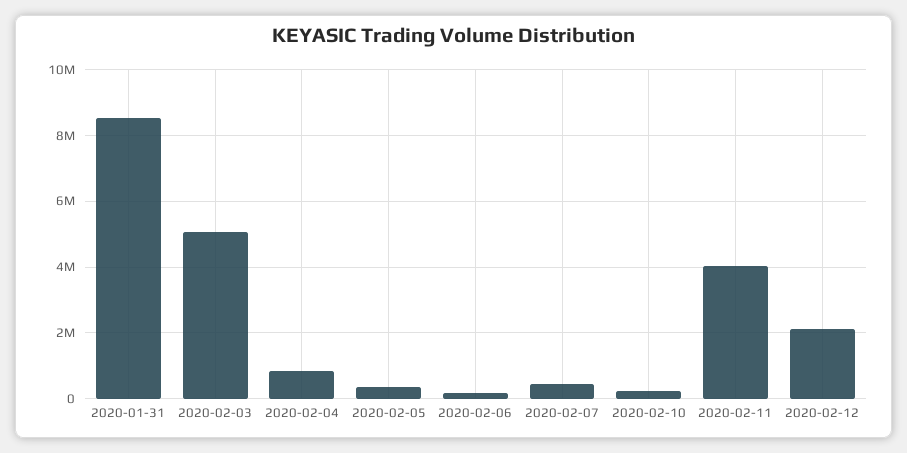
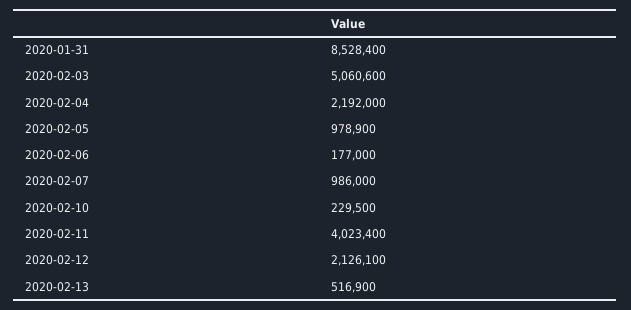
  {
    "2020-01-31": 8528400,
    "2020-02-03": 5060600,
-   "2020-02-04": 800000,
+   "2020-02-04": 2192000,
-   "2020-02-05": 400000,
+   "2020-02-05": 978900,
    "2020-02-06": 177000,
-   "2020-02-07": 400000,
+   "2020-02-07": 986000,
    "2020-02-10": 229500,
    "2020-02-11": 4023400,
-   "2020-02-12": 2126100
+   "2020-02-12": 2126100,
+   "2020-02-13": 516900
  }

